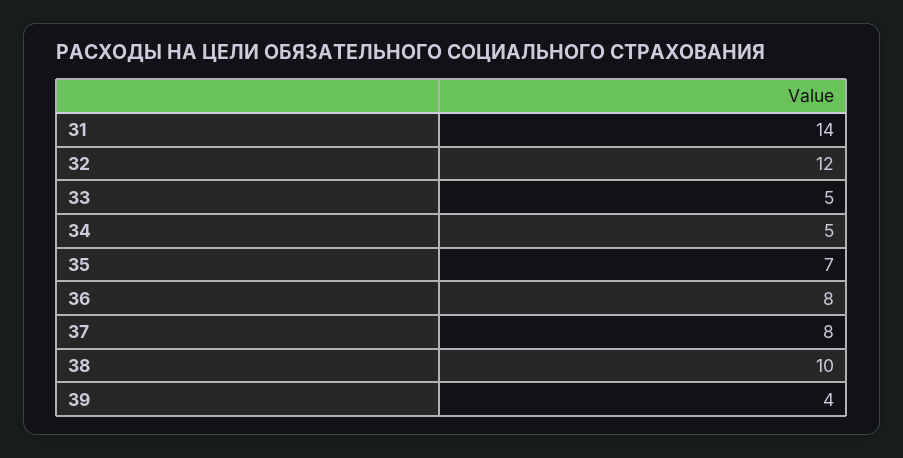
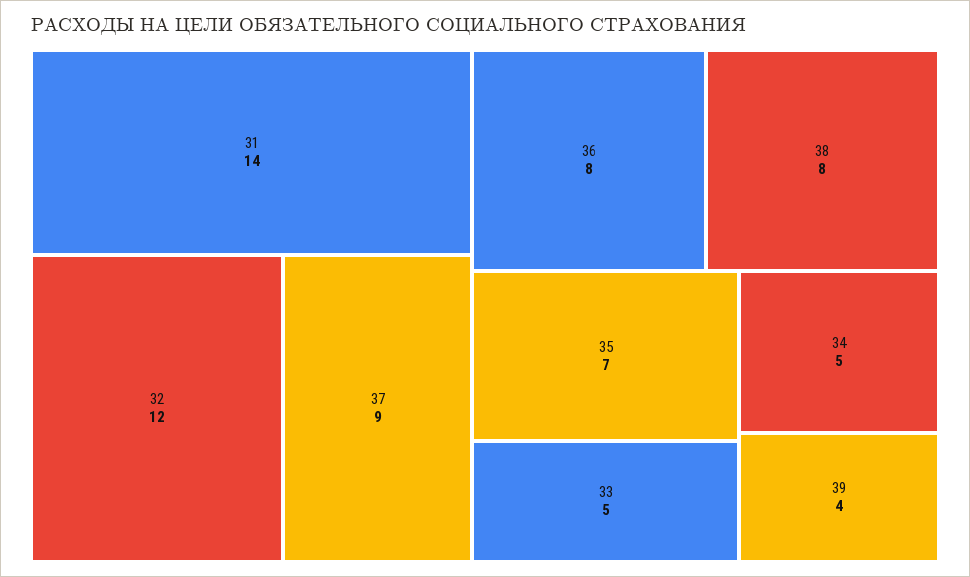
  {
    "31": 14,
    "32": 12,
    "33": 5,
    "34": 5,
    "35": 7,
    "36": 8,
-   "37": 8,
+   "37": 9,
-   "38": 10,
+   "38": 8,
    "39": 4
  }

